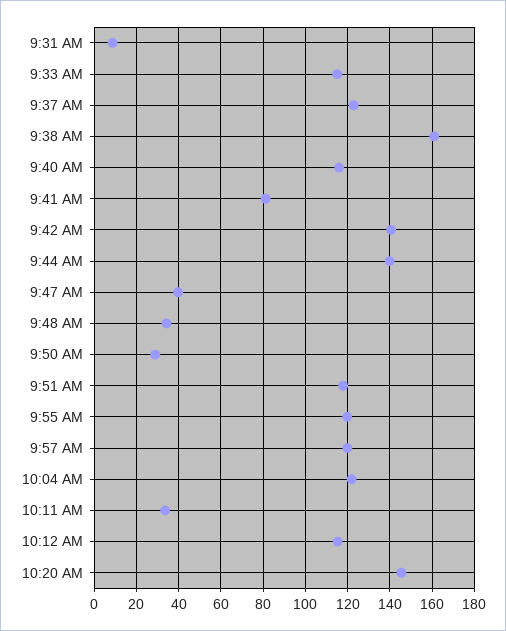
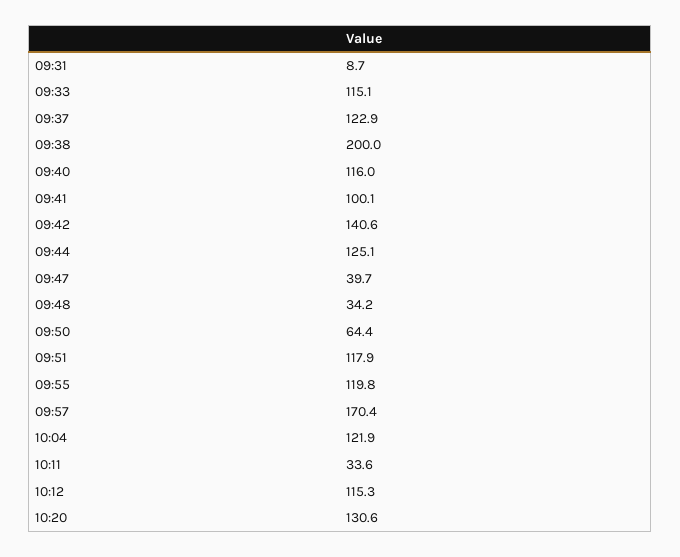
  {
    "9:31 AM": 8.7,
    "9:33 AM": 115.1,
    "9:37 AM": 122.9,
-   "9:38 AM": 160,
+   "9:38 AM": 200,
    "9:40 AM": 116,
-   "9:41 AM": 80,
+   "9:41 AM": 100.1,
    "9:42 AM": 140.6,
-   "9:44 AM": 140,
+   "9:44 AM": 125.1,
    "9:47 AM": 39.7,
    "9:48 AM": 34.2,
-   "9:50 AM": 30,
+   "9:50 AM": 64.4,
    "9:51 AM": 117.9,
    "9:55 AM": 119.8,
-   "9:57 AM": 120,
+   "9:57 AM": 170.4,
    "10:04 AM": 121.9,
    "10:11 AM": 33.6,
    "10:12 AM": 115.3,
-   "10:20 AM": 145
+   "10:20 AM": 130.6
  }

